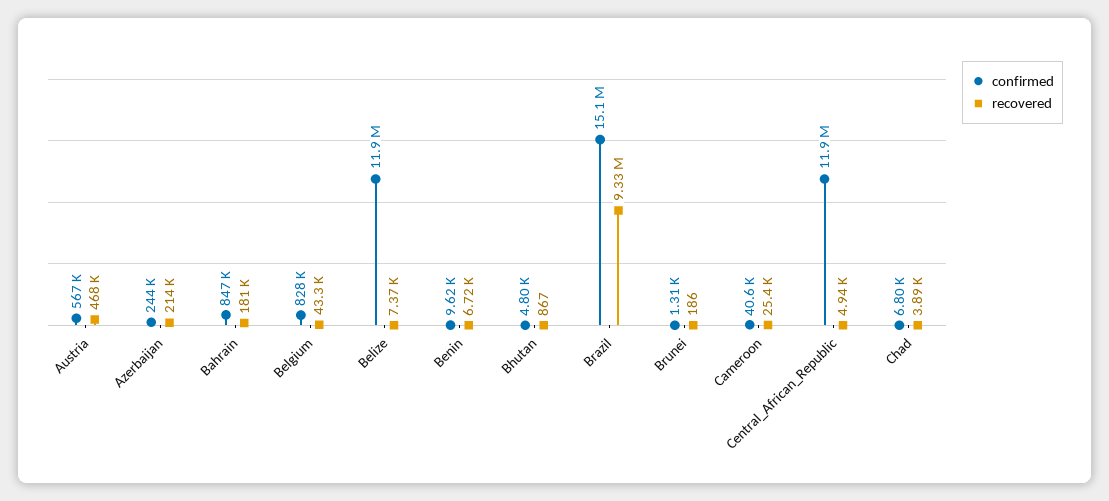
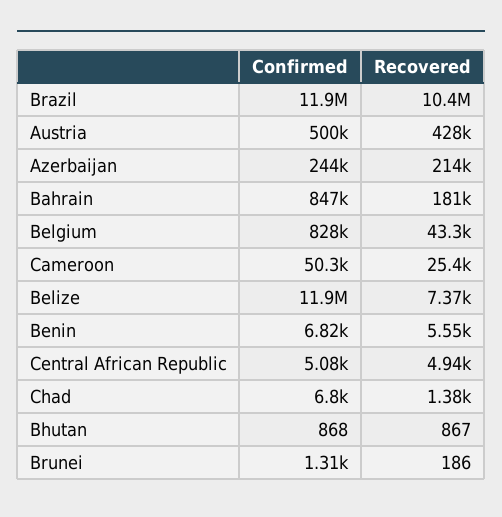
  {
    "confirmed": {
-     "Austria": 567000,
+     "Austria": 500000,
      "Azerbaijan": 244000,
      "Bahrain": 847000,
      "Belgium": 828000,
      "Belize": 11900000,
-     "Benin": 9620,
+     "Benin": 6820,
-     "Bhutan": 4800,
+     "Bhutan": 868,
-     "Brazil": 15100000,
+     "Brazil": 11900000,
      "Brunei": 1310,
-     "Cameroon": 40600,
+     "Cameroon": 50300,
-     "Central_African_Republic": 11900000,
+     "Central_African_Republic": 5080,
      "Chad": 6800
    },
    "recovered": {
-     "Austria": 468000,
+     "Austria": 428000,
      "Azerbaijan": 214000,
      "Bahrain": 181000,
      "Belgium": 43300,
      "Belize": 7370,
-     "Benin": 6720,
+     "Benin": 5550,
      "Bhutan": 867,
-     "Brazil": 9330000,
+     "Brazil": 10400000,
      "Brunei": 186,
      "Cameroon": 25400,
      "Central_African_Republic": 4940,
-     "Chad": 3890
+     "Chad": 1380
    }
  }

